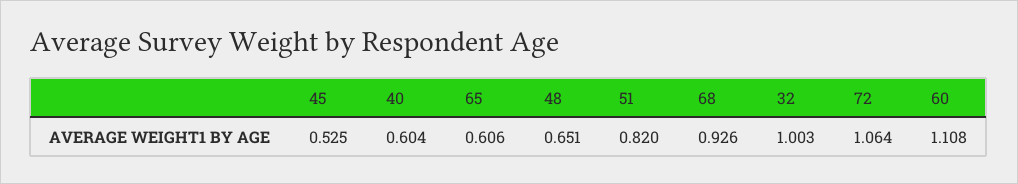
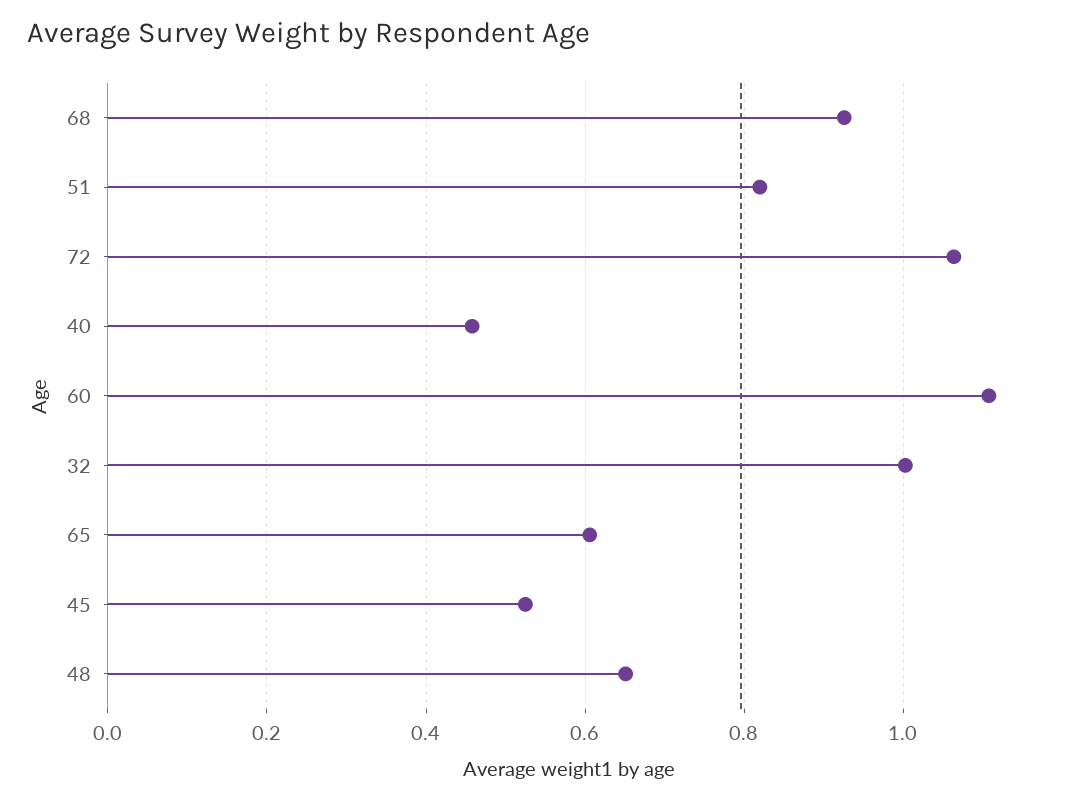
  {
    "45": 0.525,
-   "40": 0.604,
+   "40": 0.46,
    "65": 0.606,
    "48": 0.651,
    "51": 0.82,
    "68": 0.926,
    "32": 1.003,
    "72": 1.064,
    "60": 1.108
  }

